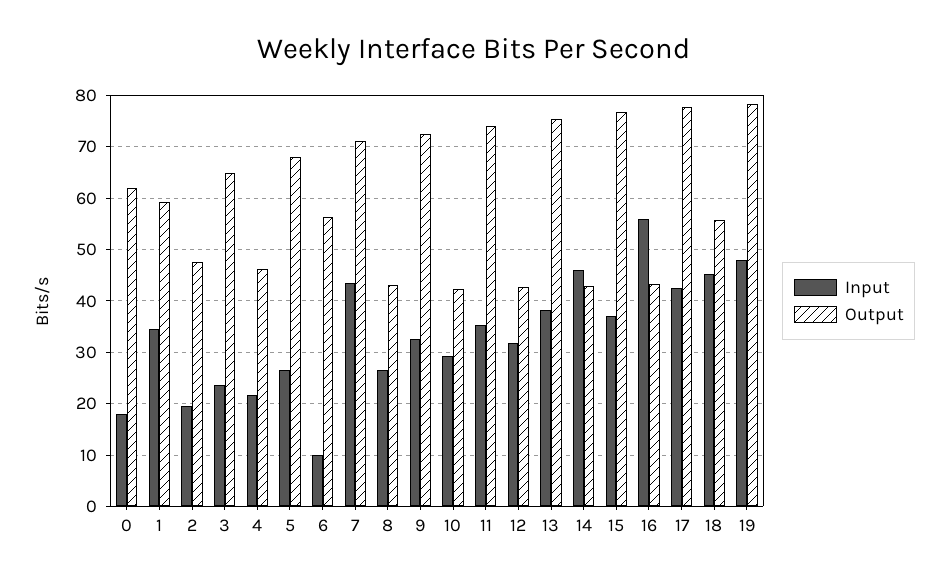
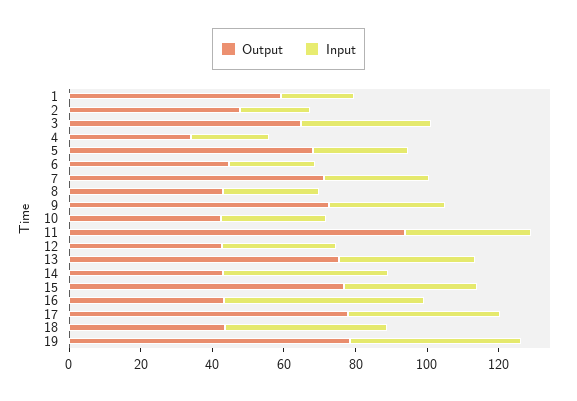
  {
    "Input": {
-     "0": 18,
-     "1": 34,
+     "1": 20,
      "2": 20,
-     "3": 24,
+     "3": 35,
      "4": 22,
      "5": 26,
-     "6": 10,
+     "6": 25,
-     "7": 44,
+     "7": 30,
      "8": 26,
      "9": 32,
      "10": 30,
      "11": 36,
      "12": 32,
      "13": 38,
      "14": 46,
      "15": 38,
      "16": 56,
      "17": 42,
      "18": 46,
      "19": 48
    },
    "Output": {
-     "0": 62,
      "1": 60,
      "2": 48,
      "3": 64,
-     "4": 46,
+     "4": 35,
      "5": 68,
-     "6": 56,
+     "6": 45,
      "7": 72,
      "8": 44,
      "9": 72,
      "10": 42,
-     "11": 74,
+     "11": 95,
      "12": 42,
      "13": 76,
      "14": 42,
      "15": 76,
      "16": 44,
      "17": 78,
-     "18": 56,
+     "18": 45,
      "19": 78
    }
  }

